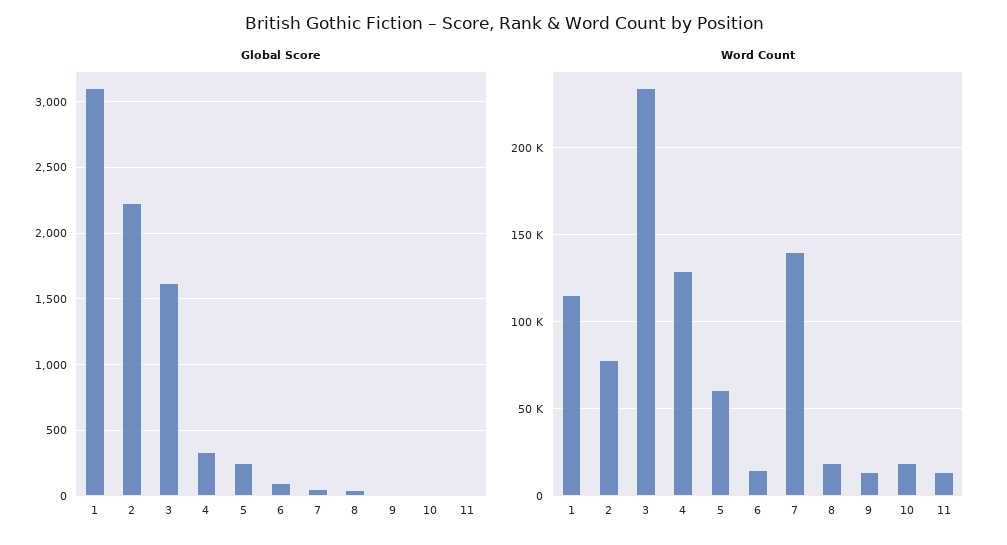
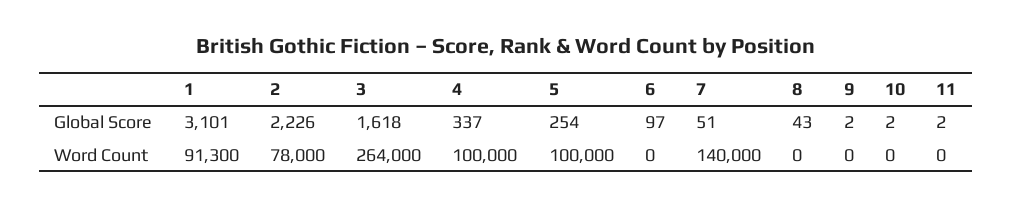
  {
    "Global Score": {
      "1": 3101,
      "2": 2226,
      "3": 1618,
      "4": 337,
      "5": 254,
      "6": 97,
      "7": 51,
      "8": 43,
      "9": 2,
      "10": 2,
      "11": 2
    },
    "Word Count": {
-     "1": 115000,
+     "1": 91300,
      "2": 78000,
-     "3": 235000,
+     "3": 264000,
-     "4": 130000,
+     "4": 100000,
-     "5": 60000,
+     "5": 100000,
-     "6": 15000,
+     "6": 0,
      "7": 140000,
-     "8": 20000,
+     "8": 0,
-     "9": 15000,
+     "9": 0,
-     "10": 20000,
+     "10": 0,
-     "11": 15000
+     "11": 0
    }
  }

